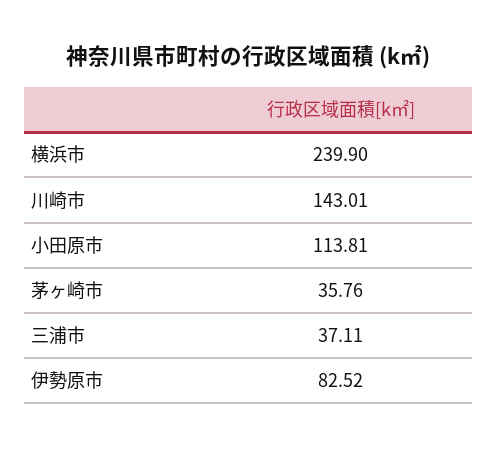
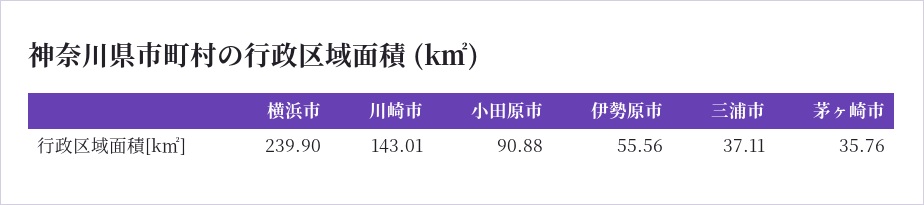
  {
    "横浜市": 239.9,
    "川崎市": 143.01,
-   "小田原市": 113.81,
+   "小田原市": 90.88,
    "茅ヶ崎市": 35.76,
    "三浦市": 37.11,
-   "伊勢原市": 82.52
+   "伊勢原市": 55.56
  }

